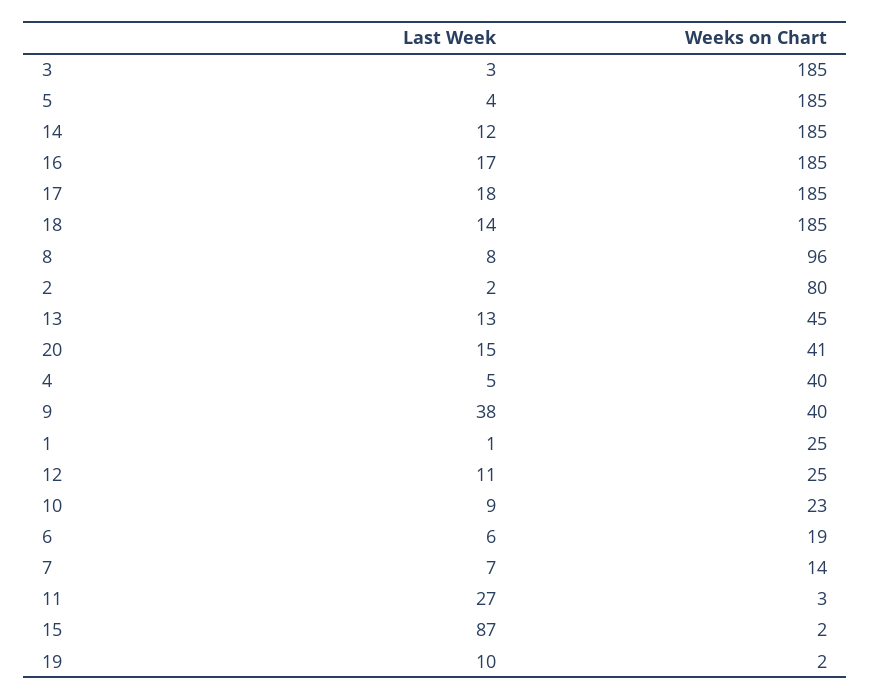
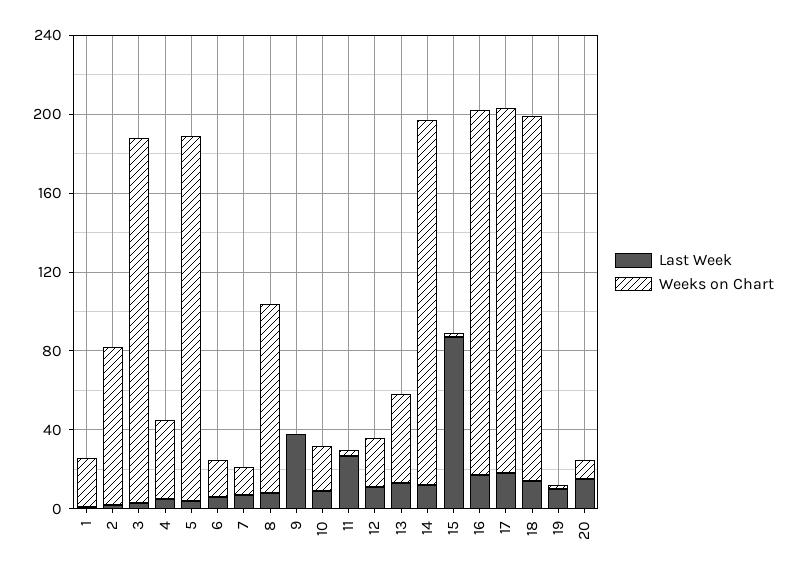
  {
    "Last Week": {
      "3": 3,
      "5": 4,
      "14": 12,
      "16": 17,
      "17": 18,
      "18": 14,
      "8": 8,
      "2": 2,
      "13": 13,
      "20": 15,
      "4": 5,
      "9": 38,
      "1": 1,
      "12": 11,
      "10": 9,
      "6": 6,
      "7": 7,
      "11": 27,
      "15": 87,
      "19": 10
    },
    "Weeks on Chart": {
      "3": 185,
      "5": 185,
      "14": 185,
      "16": 185,
      "17": 185,
      "18": 185,
      "8": 96,
      "2": 80,
      "13": 45,
-     "20": 41,
+     "20": 10,
      "4": 40,
-     "9": 40,
+     "9": 0,
      "1": 25,
      "12": 25,
      "10": 23,
      "6": 19,
      "7": 14,
      "11": 3,
      "15": 2,
      "19": 2
    }
  }

